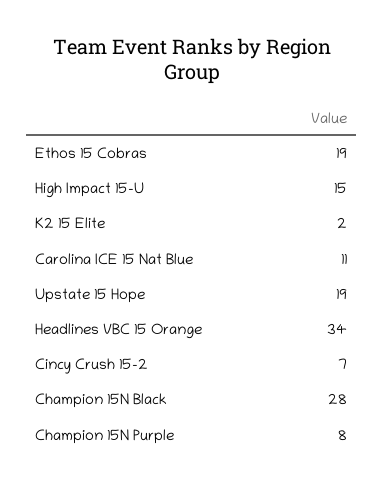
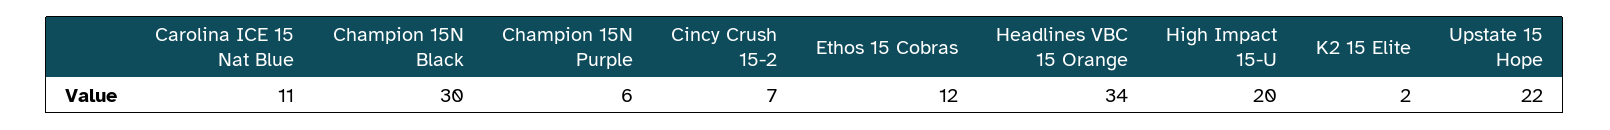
  {
-   "Ethos 15 Cobras": 19,
+   "Ethos 15 Cobras": 12,
-   "High Impact 15-U": 15,
+   "High Impact 15-U": 20,
    "K2 15 Elite": 2,
    "Carolina ICE 15 Nat Blue": 11,
-   "Upstate 15 Hope": 19,
+   "Upstate 15 Hope": 22,
    "Headlines VBC 15 Orange": 34,
    "Cincy Crush 15-2": 7,
-   "Champion 15N Black": 28,
+   "Champion 15N Black": 30,
-   "Champion 15N Purple": 8
+   "Champion 15N Purple": 6
  }

